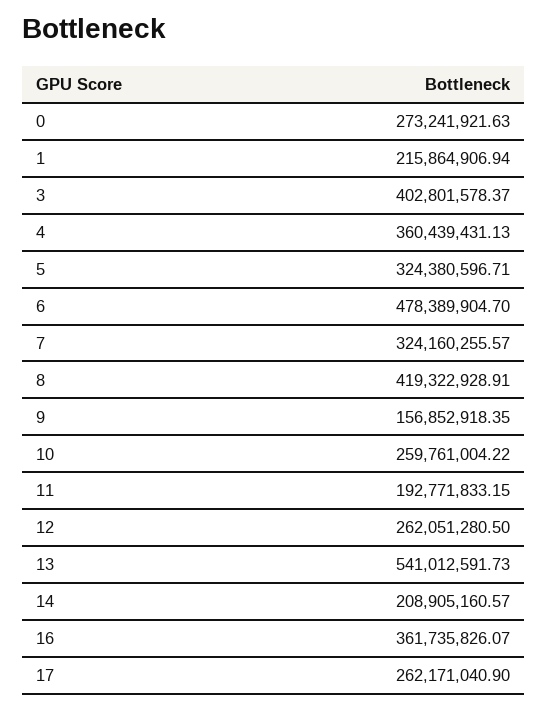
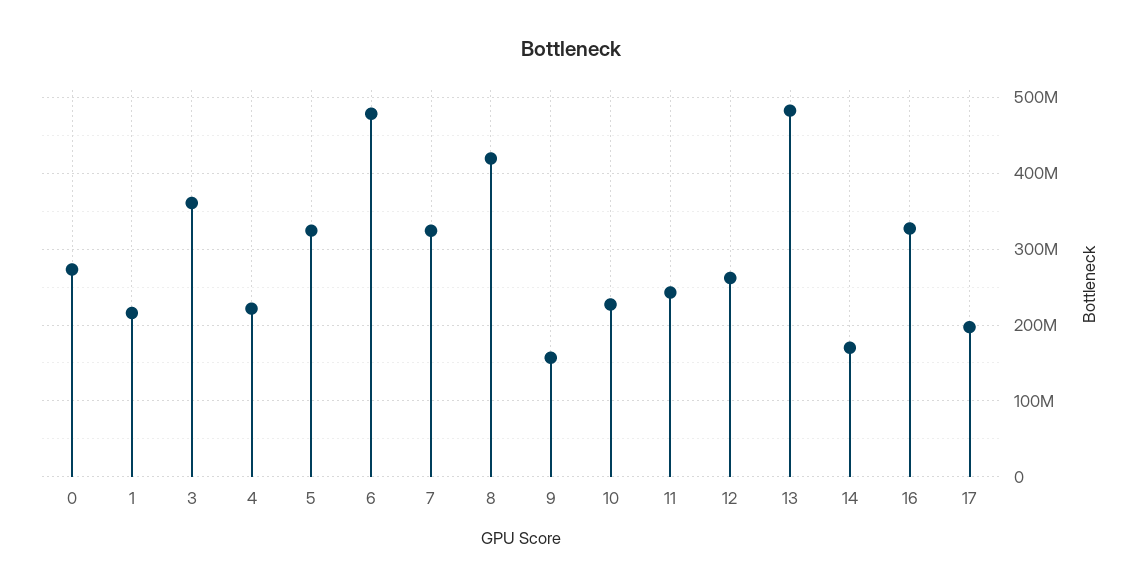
  {
    "0": 273241921.63,
    "1": 215864906.94,
-   "3": 402801578.37,
+   "3": 360000000,
-   "4": 360439431.13,
+   "4": 220000000,
    "5": 324380596.71,
    "6": 478389904.7,
    "7": 324160255.57,
    "8": 419322928.91,
    "9": 156852918.35,
-   "10": 259761004.22,
+   "10": 230000000,
-   "11": 192771833.15,
+   "11": 240000000,
    "12": 262051280.5,
-   "13": 541012591.73,
+   "13": 480000000,
-   "14": 208905160.57,
+   "14": 170000000,
-   "16": 361735826.07,
+   "16": 330000000,
-   "17": 262171040.9
+   "17": 200000000
  }

